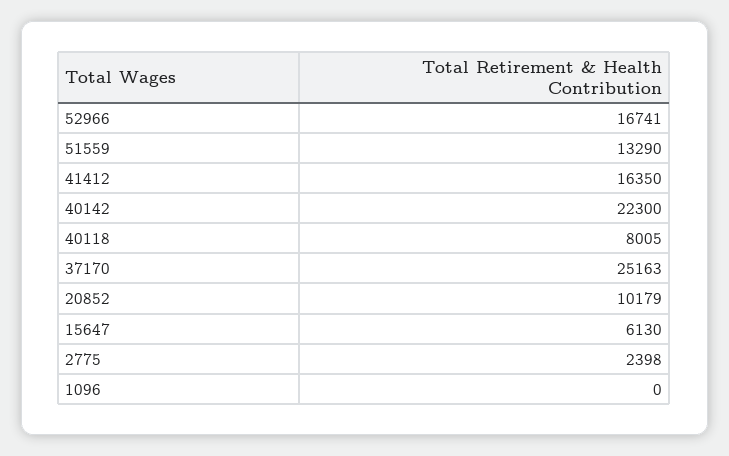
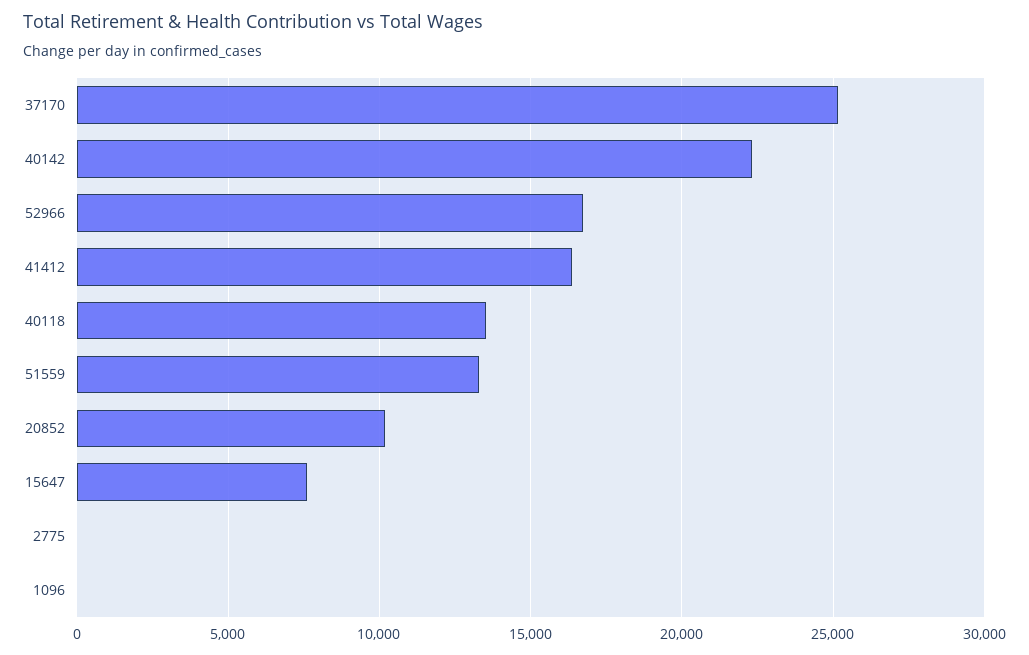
  {
    "52966": 16741,
    "51559": 13290,
    "41412": 16350,
    "40142": 22300,
-   "40118": 8005,
+   "40118": 13500,
    "37170": 25163,
    "20852": 10179,
-   "15647": 6130,
+   "15647": 7500,
-   "2775": 2398,
+   "2775": 0,
    "1096": 0
  }

